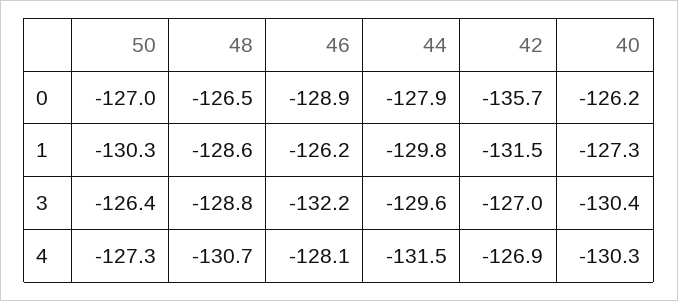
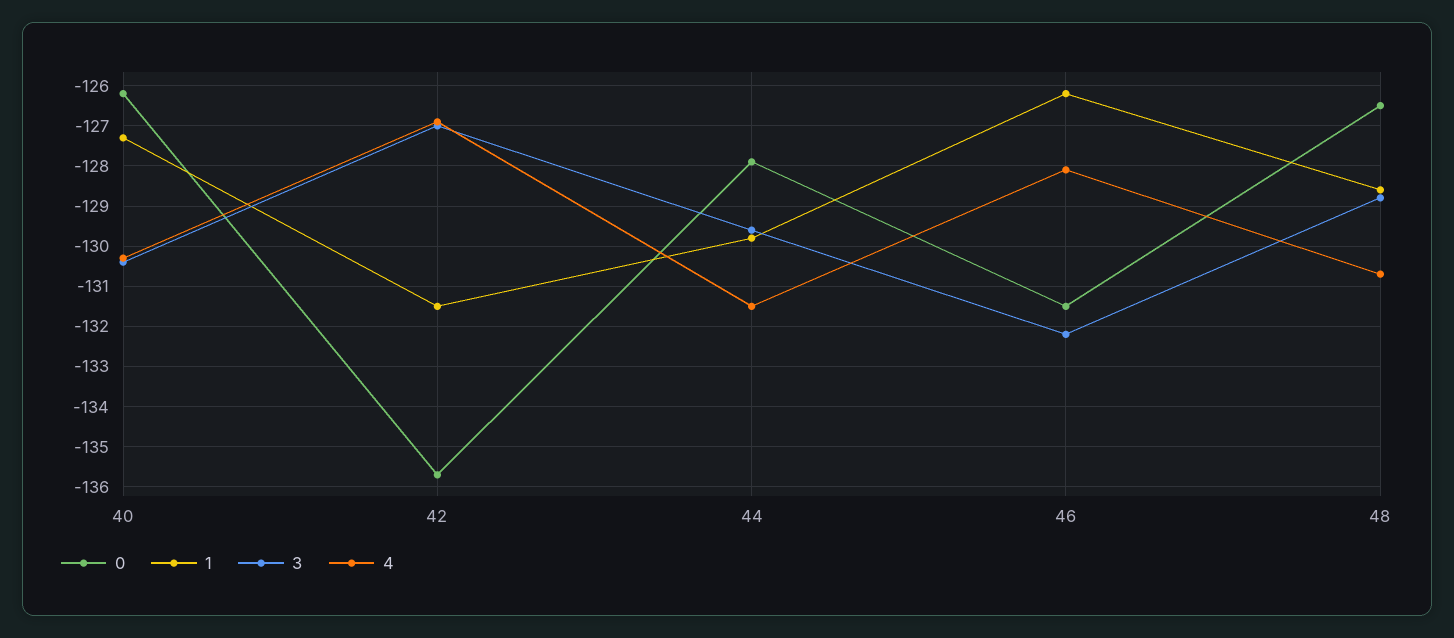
  {
    "0": {
-     "50": -127,
      "48": -126.5,
-     "46": -128.9,
+     "46": -131.5,
      "44": -127.9,
      "42": -135.7,
      "40": -126.2
    },
    "1": {
-     "50": -130.3,
      "48": -128.6,
      "46": -126.2,
      "44": -129.8,
      "42": -131.5,
      "40": -127.3
    },
    "3": {
-     "50": -126.4,
      "48": -128.8,
      "46": -132.2,
      "44": -129.6,
      "42": -127,
      "40": -130.4
    },
    "4": {
-     "50": -127.3,
      "48": -130.7,
      "46": -128.1,
      "44": -131.5,
      "42": -126.9,
      "40": -130.3
    }
  }

